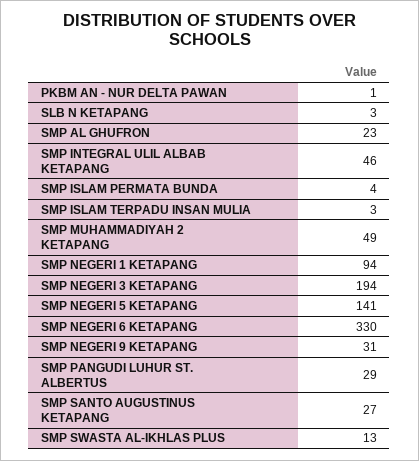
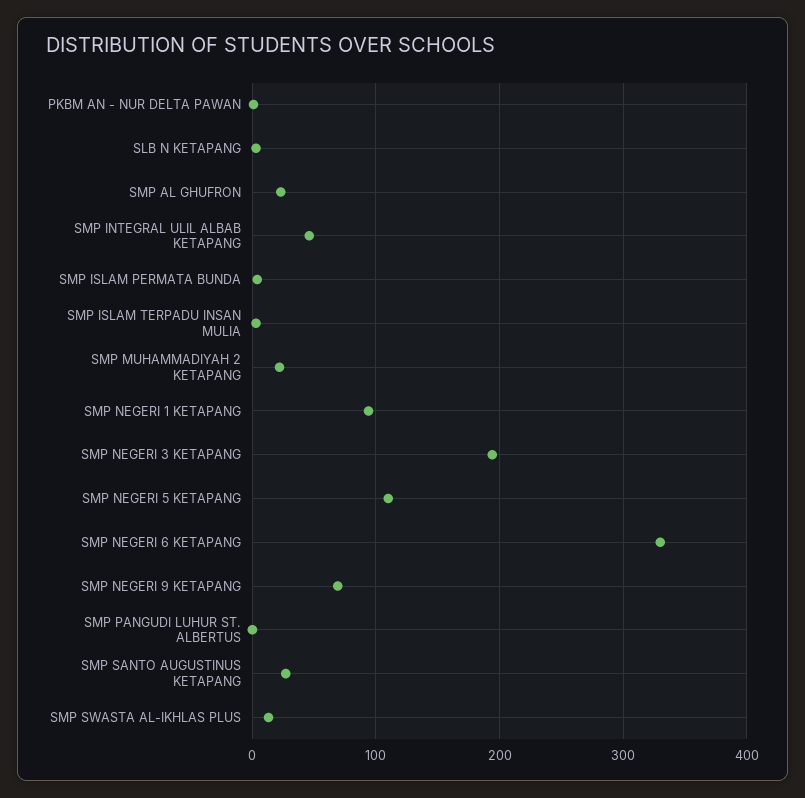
  {
    "PKBM AN - NUR DELTA PAWAN": 1,
    "SLB N KETAPANG": 3,
    "SMP AL GHUFRON": 23,
    "SMP INTEGRAL ULIL ALBAB KETAPANG": 46,
    "SMP ISLAM PERMATA BUNDA": 4,
    "SMP ISLAM TERPADU INSAN MULIA": 3,
-   "SMP MUHAMMADIYAH 2 KETAPANG": 49,
+   "SMP MUHAMMADIYAH 2 KETAPANG": 20,
    "SMP NEGERI 1 KETAPANG": 94,
    "SMP NEGERI 3 KETAPANG": 194,
-   "SMP NEGERI 5 KETAPANG": 141,
+   "SMP NEGERI 5 KETAPANG": 110,
    "SMP NEGERI 6 KETAPANG": 330,
-   "SMP NEGERI 9 KETAPANG": 31,
+   "SMP NEGERI 9 KETAPANG": 70,
-   "SMP PANGUDI LUHUR ST. ALBERTUS": 29,
+   "SMP PANGUDI LUHUR ST. ALBERTUS": 0,
    "SMP SANTO AUGUSTINUS KETAPANG": 27,
    "SMP SWASTA AL-IKHLAS PLUS": 13
  }

